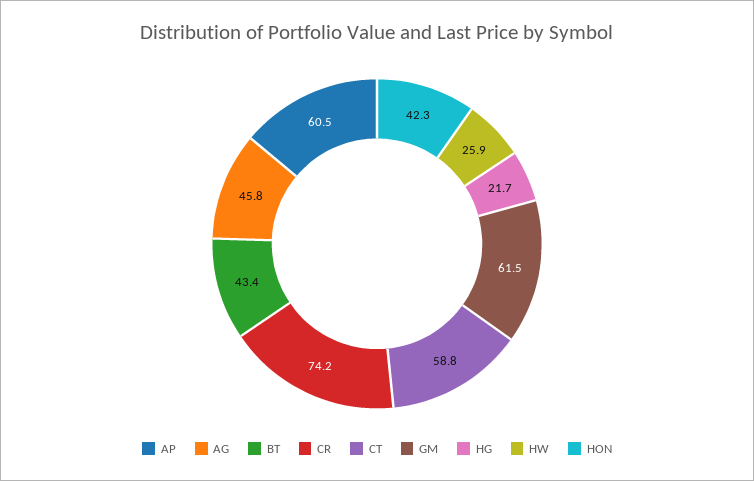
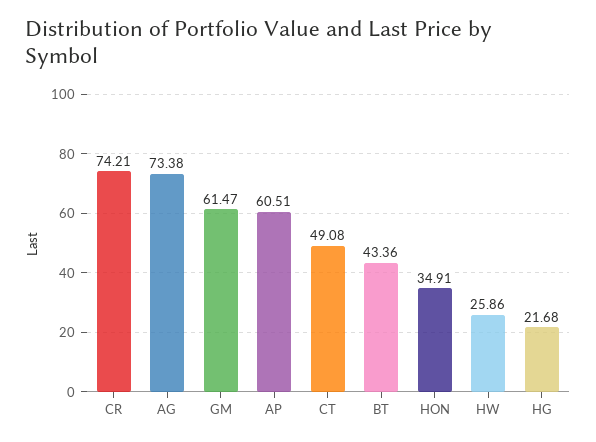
  {
    "AP": 60.51,
-   "AG": 45.8,
+   "AG": 73.38,
    "BT": 43.36,
    "CR": 74.21,
-   "CT": 58.8,
+   "CT": 49.08,
    "GM": 61.47,
    "HG": 21.68,
    "HW": 25.86,
-   "HON": 42.3
+   "HON": 34.91
  }

